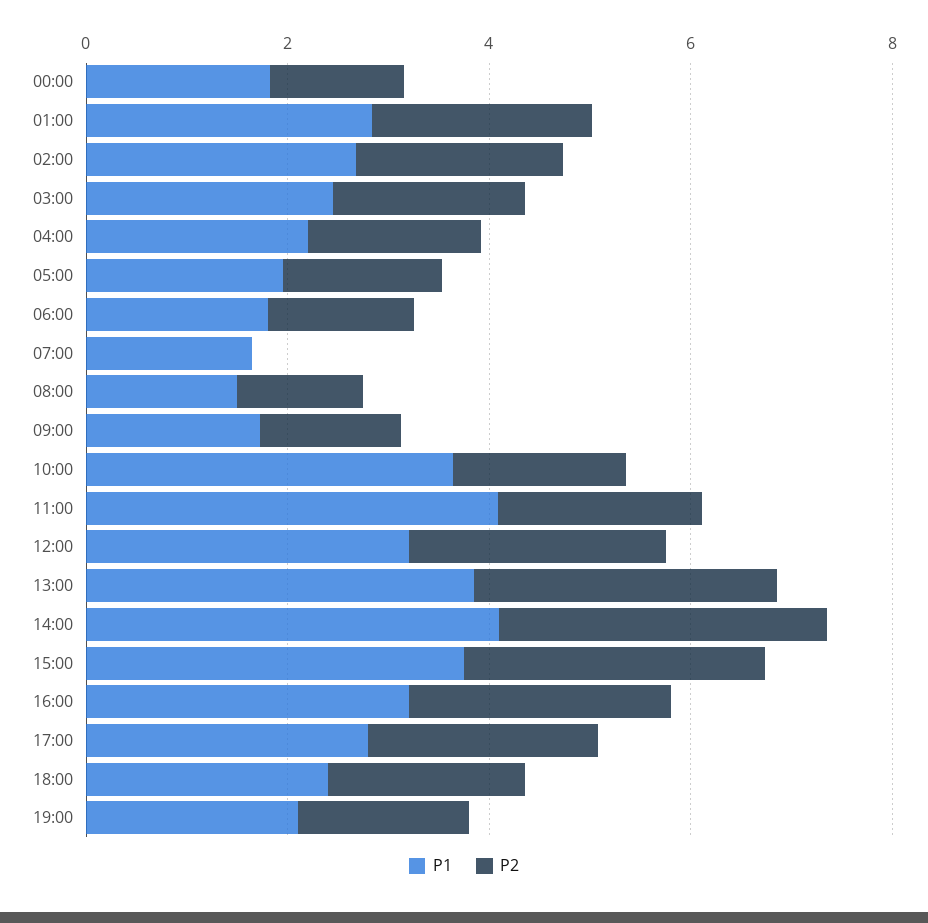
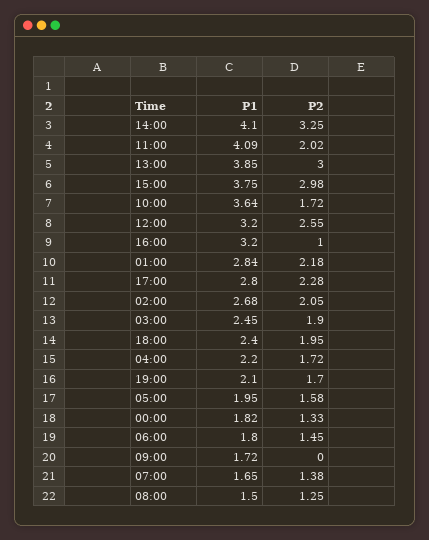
  {
    "P1": {
      "00:00": 1.82,
      "01:00": 2.84,
      "02:00": 2.68,
      "03:00": 2.45,
      "04:00": 2.2,
      "05:00": 1.95,
      "06:00": 1.8,
      "07:00": 1.65,
      "08:00": 1.5,
      "09:00": 1.72,
      "10:00": 3.64,
      "11:00": 4.09,
      "12:00": 3.2,
      "13:00": 3.85,
      "14:00": 4.1,
      "15:00": 3.75,
      "16:00": 3.2,
      "17:00": 2.8,
      "18:00": 2.4,
      "19:00": 2.1
    },
    "P2": {
      "00:00": 1.33,
      "01:00": 2.18,
      "02:00": 2.05,
      "03:00": 1.9,
      "04:00": 1.72,
      "05:00": 1.58,
      "06:00": 1.45,
-     "07:00": 0,
+     "07:00": 1.38,
      "08:00": 1.25,
-     "09:00": 1.5,
+     "09:00": 0,
      "10:00": 1.72,
      "11:00": 2.02,
      "12:00": 2.55,
      "13:00": 3,
      "14:00": 3.25,
      "15:00": 2.98,
-     "16:00": 2.5,
+     "16:00": 1,
      "17:00": 2.28,
      "18:00": 1.95,
      "19:00": 1.7
    }
  }

